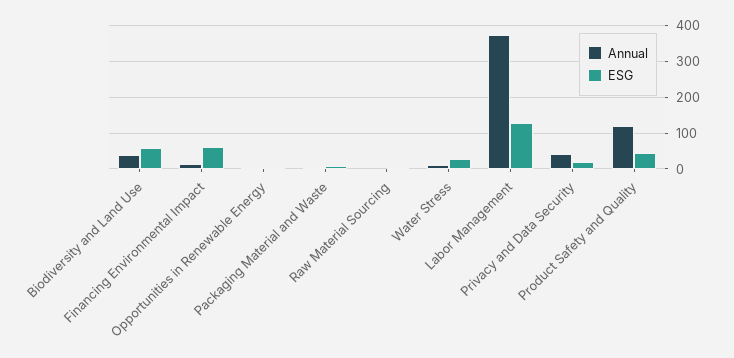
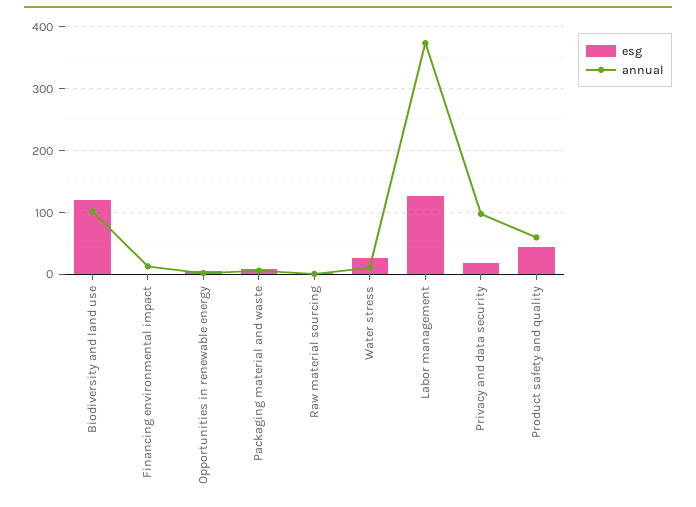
  {
    "Annual": {
-     "Biodiversity and Land Use": 40,
+     "Biodiversity and Land Use": 100,
      "Financing Environmental Impact": 10,
      "Opportunities in Renewable Energy": 0,
      "Packaging Material and Waste": 10,
      "Raw Material Sourcing": 0,
      "Water Stress": 10,
      "Labor Management": 370,
-     "Privacy and Data Security": 40,
+     "Privacy and Data Security": 100,
-     "Product Safety and Quality": 120
+     "Product Safety and Quality": 60
    },
    "ESG": {
-     "Biodiversity and Land Use": 60,
+     "Biodiversity and Land Use": 120,
-     "Financing Environmental Impact": 60,
+     "Financing Environmental Impact": 0,
      "Opportunities in Renewable Energy": 10,
      "Packaging Material and Waste": 10,
      "Raw Material Sourcing": 0,
      "Water Stress": 30,
      "Labor Management": 130,
      "Privacy and Data Security": 20,
      "Product Safety and Quality": 50
    }
  }

